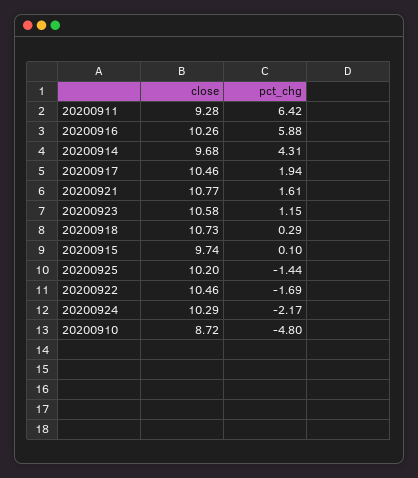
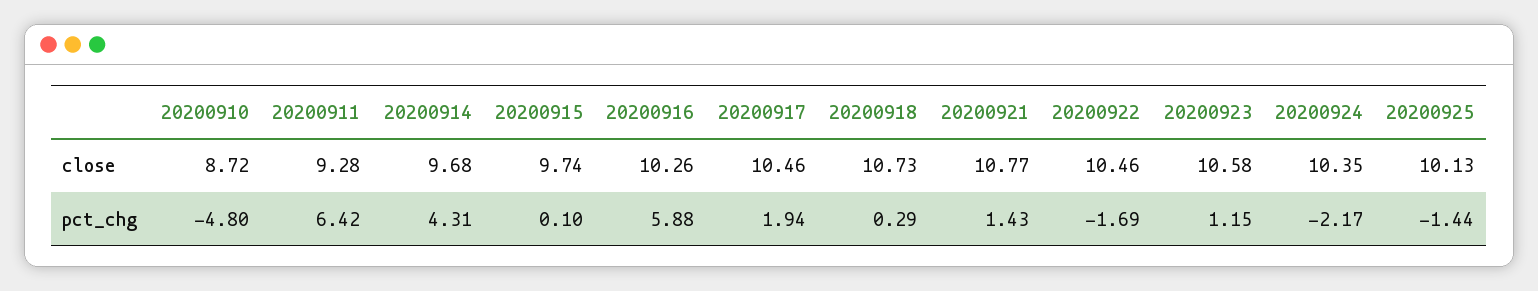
  {
    "close": {
      "20200911": 9.28,
      "20200916": 10.26,
      "20200914": 9.68,
      "20200917": 10.46,
      "20200921": 10.77,
      "20200923": 10.58,
      "20200918": 10.73,
      "20200915": 9.74,
-     "20200925": 10.2,
+     "20200925": 10.13,
      "20200922": 10.46,
-     "20200924": 10.29,
+     "20200924": 10.35,
      "20200910": 8.72
    },
    "pct_chg": {
      "20200911": 6.42,
      "20200916": 5.88,
      "20200914": 4.31,
      "20200917": 1.94,
-     "20200921": 1.61,
+     "20200921": 1.43,
      "20200923": 1.15,
      "20200918": 0.29,
      "20200915": 0.1,
      "20200925": -1.44,
      "20200922": -1.69,
      "20200924": -2.17,
      "20200910": -4.8
    }
  }

